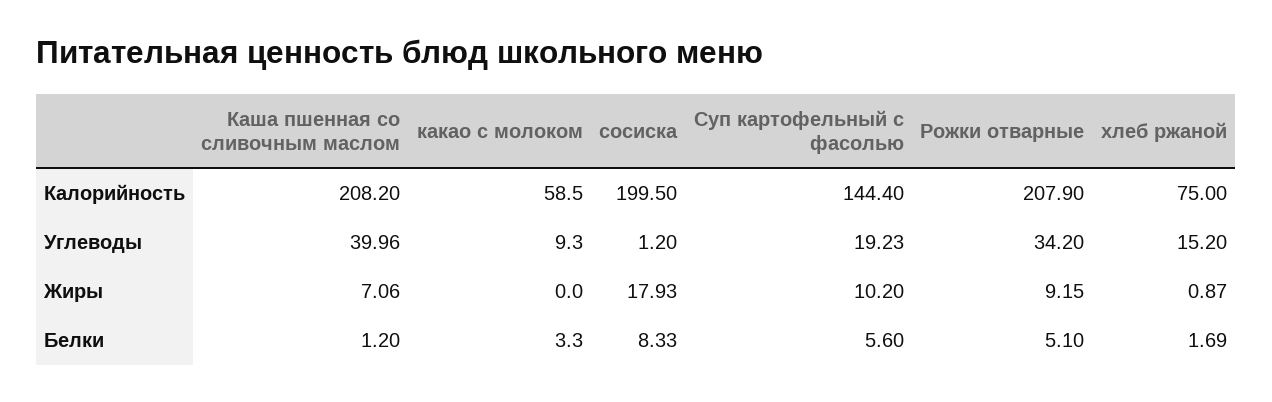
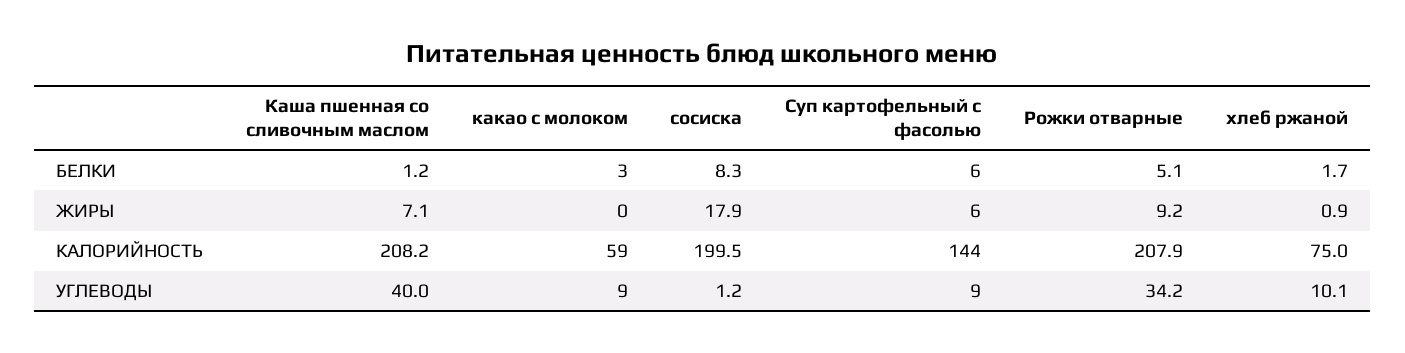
  {
    "Каша пшенная со сливочным маслом": {
      "Калорийность": 208.2,
      "Углеводы": 39.96,
      "Жиры": 7.06,
      "Белки": 1.2
    },
    "какао с молоком": {
      "Калорийность": 58.5,
      "Углеводы": 9.3,
      "Жиры": 0,
      "Белки": 3.3
    },
    "сосиска": {
      "Калорийность": 199.5,
      "Углеводы": 1.2,
      "Жиры": 17.93,
      "Белки": 8.33
    },
    "Суп картофельный с фасолью": {
      "Калорийность": 144.4,
-     "Углеводы": 19.23,
+     "Углеводы": 9,
-     "Жиры": 10.2,
+     "Жиры": 6,
      "Белки": 5.6
    },
    "Рожки отварные": {
      "Калорийность": 207.9,
      "Углеводы": 34.2,
      "Жиры": 9.15,
      "Белки": 5.1
    },
    "хлеб ржаной": {
      "Калорийность": 75,
-     "Углеводы": 15.2,
+     "Углеводы": 10.1,
      "Жиры": 0.87,
      "Белки": 1.69
    }
  }

